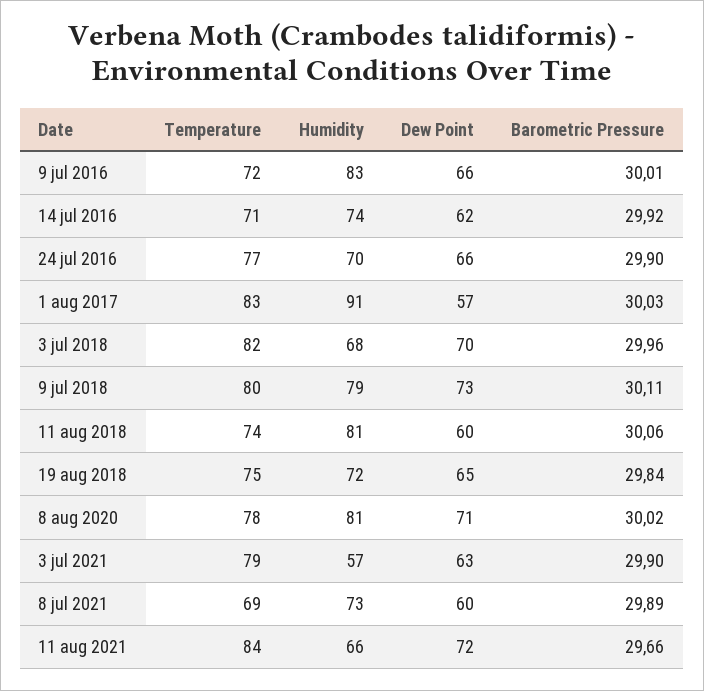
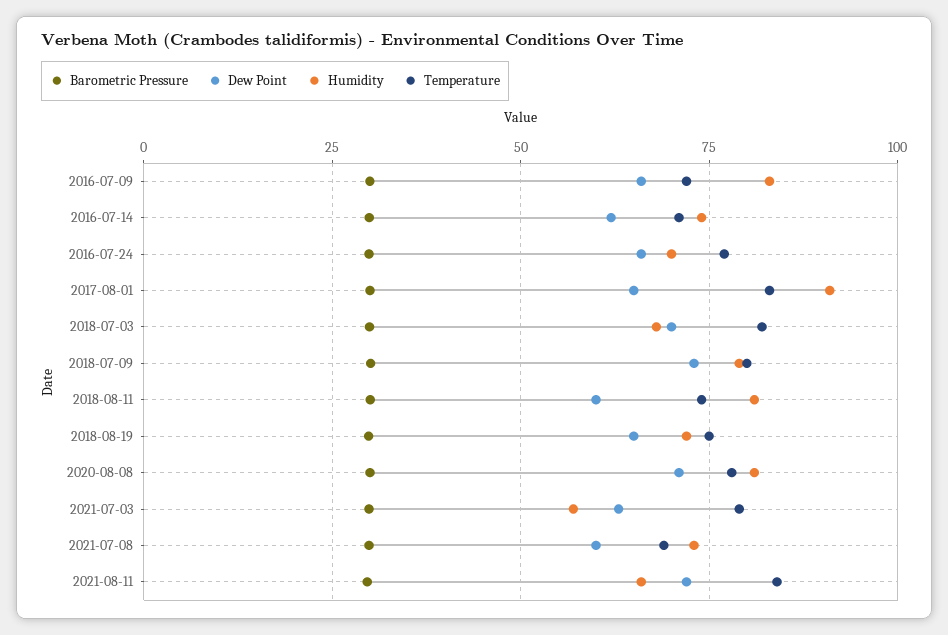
  {
    "Temperature": {
      "9 jul 2016": 72,
      "14 jul 2016": 71,
      "24 jul 2016": 77,
      "1 aug 2017": 83,
      "3 jul 2018": 82,
      "9 jul 2018": 80,
      "11 aug 2018": 74,
      "19 aug 2018": 75,
      "8 aug 2020": 78,
      "3 jul 2021": 79,
      "8 jul 2021": 69,
      "11 aug 2021": 84
    },
    "Humidity": {
      "9 jul 2016": 83,
      "14 jul 2016": 74,
      "24 jul 2016": 70,
      "1 aug 2017": 91,
      "3 jul 2018": 68,
      "9 jul 2018": 79,
      "11 aug 2018": 81,
      "19 aug 2018": 72,
      "8 aug 2020": 81,
      "3 jul 2021": 57,
      "8 jul 2021": 73,
      "11 aug 2021": 66
    },
    "Dew Point": {
      "9 jul 2016": 66,
      "14 jul 2016": 62,
      "24 jul 2016": 66,
-     "1 aug 2017": 57,
+     "1 aug 2017": 65,
      "3 jul 2018": 70,
      "9 jul 2018": 73,
      "11 aug 2018": 60,
      "19 aug 2018": 65,
      "8 aug 2020": 71,
      "3 jul 2021": 63,
      "8 jul 2021": 60,
      "11 aug 2021": 72
    },
    "Barometric Pressure": {
      "9 jul 2016": 30.01,
      "14 jul 2016": 29.92,
      "24 jul 2016": 29.9,
      "1 aug 2017": 30.03,
      "3 jul 2018": 29.96,
      "9 jul 2018": 30.11,
      "11 aug 2018": 30.06,
      "19 aug 2018": 29.84,
      "8 aug 2020": 30.02,
      "3 jul 2021": 29.9,
      "8 jul 2021": 29.89,
      "11 aug 2021": 29.66
    }
  }

